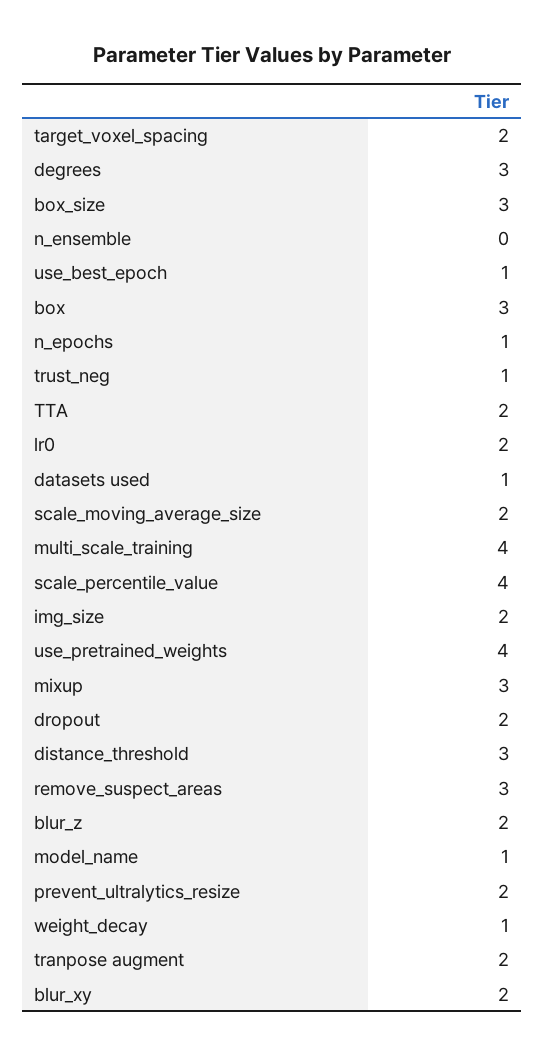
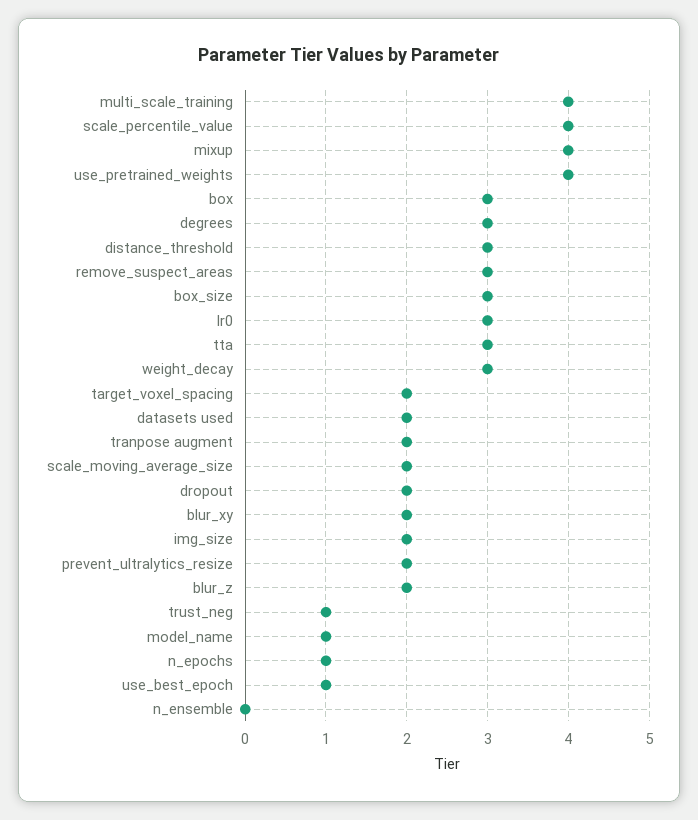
  {
    "target_voxel_spacing": 2,
    "degrees": 3,
    "box_size": 3,
    "n_ensemble": 0,
    "use_best_epoch": 1,
    "box": 3,
    "n_epochs": 1,
    "trust_neg": 1,
-   "TTA": 2,
+   "TTA": 3,
-   "lr0": 2,
+   "lr0": 3,
-   "datasets used": 1,
+   "datasets used": 2,
    "scale_moving_average_size": 2,
    "multi_scale_training": 4,
    "scale_percentile_value": 4,
    "img_size": 2,
    "use_pretrained_weights": 4,
-   "mixup": 3,
+   "mixup": 4,
    "dropout": 2,
    "distance_threshold": 3,
    "remove_suspect_areas": 3,
    "blur_z": 2,
    "model_name": 1,
    "prevent_ultralytics_resize": 2,
-   "weight_decay": 1,
+   "weight_decay": 3,
    "tranpose augment": 2,
    "blur_xy": 2
  }

